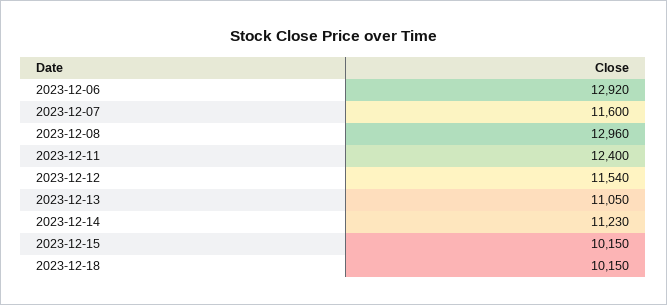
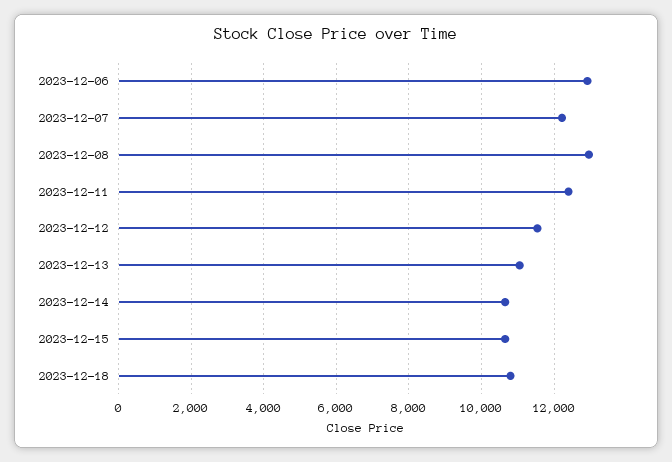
  {
    "2023-12-06": 12920,
-   "2023-12-07": 11600,
+   "2023-12-07": 12200,
    "2023-12-08": 12960,
    "2023-12-11": 12400,
    "2023-12-12": 11540,
    "2023-12-13": 11050,
-   "2023-12-14": 11230,
+   "2023-12-14": 10600,
-   "2023-12-15": 10150,
+   "2023-12-15": 10600,
-   "2023-12-18": 10150
+   "2023-12-18": 10800
  }

